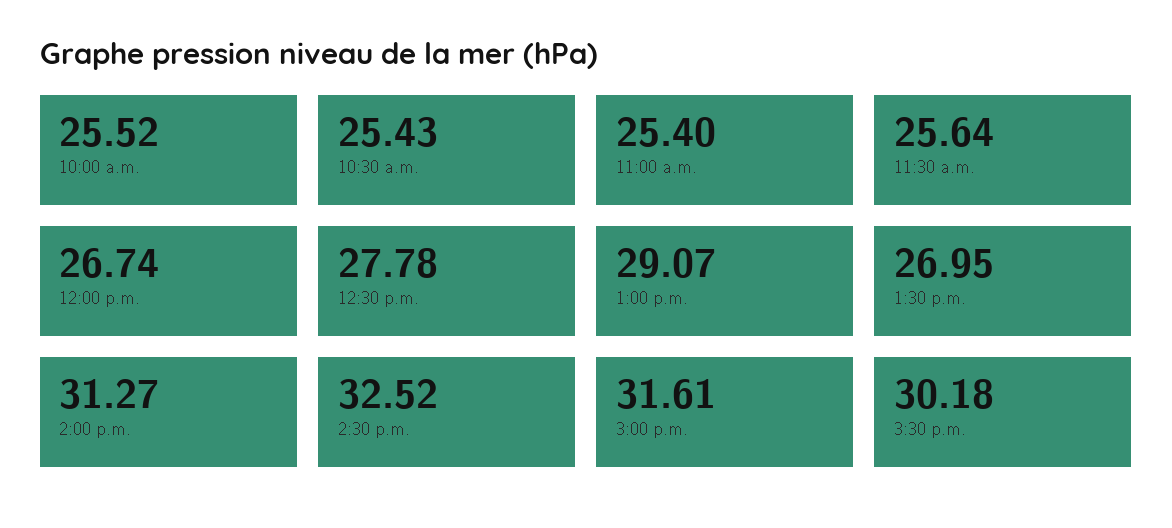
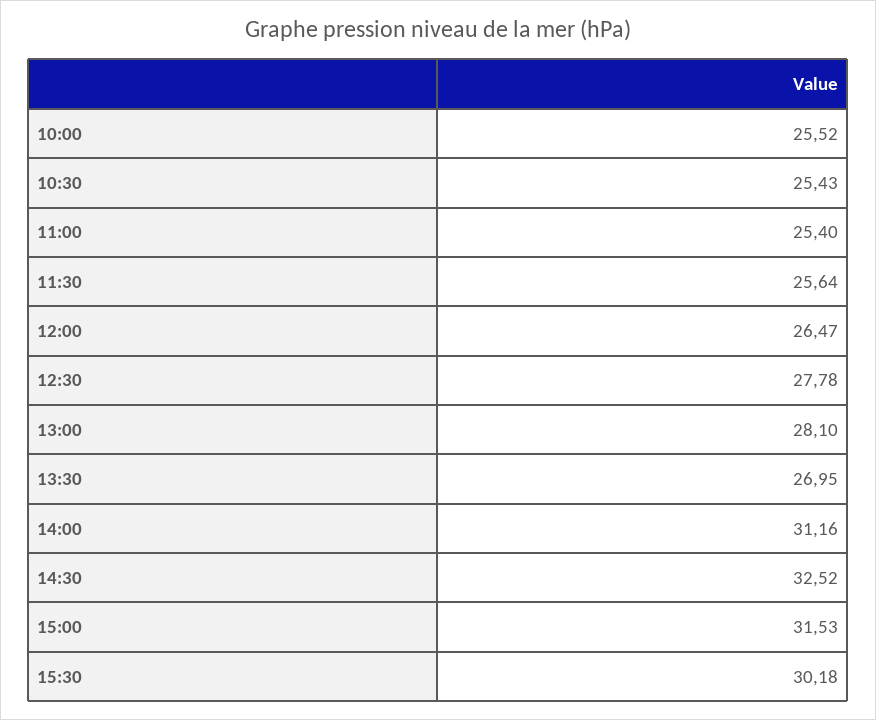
  {
    "10:00 a.m.": 25.52,
    "10:30 a.m.": 25.43,
    "11:00 a.m.": 25.4,
    "11:30 a.m.": 25.64,
-   "12:00 p.m.": 26.74,
+   "12:00 p.m.": 26.47,
    "12:30 p.m.": 27.78,
-   "1:00 p.m.": 29.07,
+   "1:00 p.m.": 28.1,
    "1:30 p.m.": 26.95,
-   "2:00 p.m.": 31.27,
+   "2:00 p.m.": 31.16,
    "2:30 p.m.": 32.52,
-   "3:00 p.m.": 31.61,
+   "3:00 p.m.": 31.53,
    "3:30 p.m.": 30.18
  }

